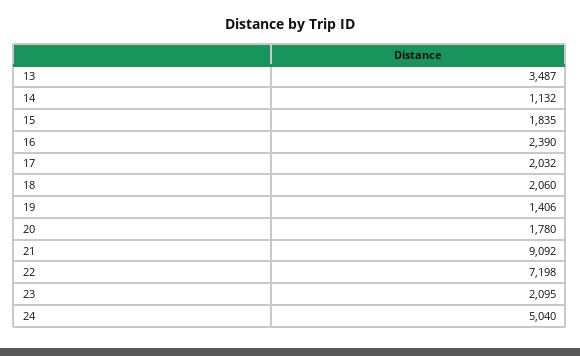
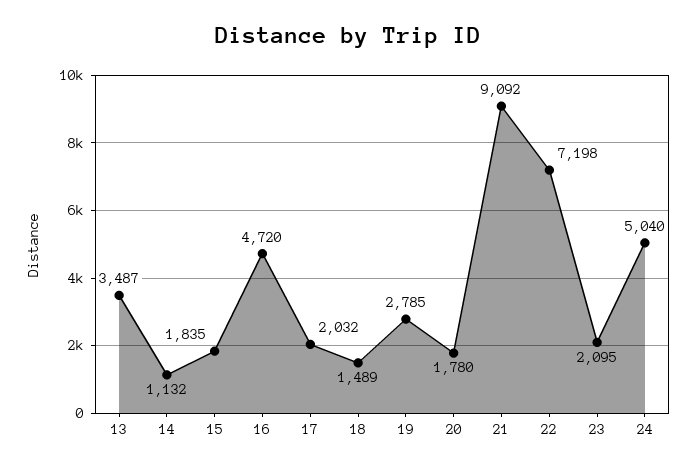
  {
    "13": 3487,
    "14": 1132,
    "15": 1835,
-   "16": 2390,
+   "16": 4720,
    "17": 2032,
-   "18": 2060,
+   "18": 1489,
-   "19": 1406,
+   "19": 2785,
    "20": 1780,
    "21": 9092,
    "22": 7198,
    "23": 2095,
    "24": 5040
  }

